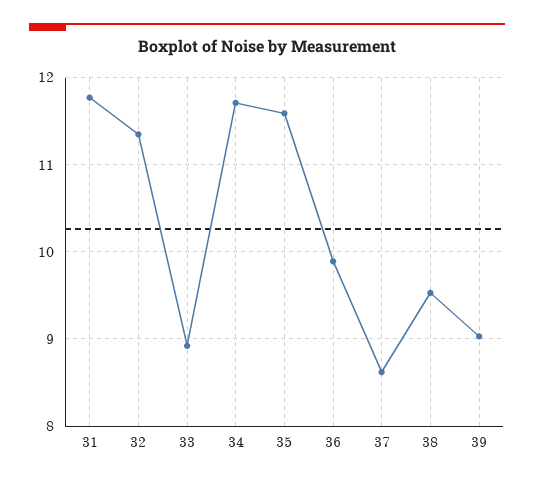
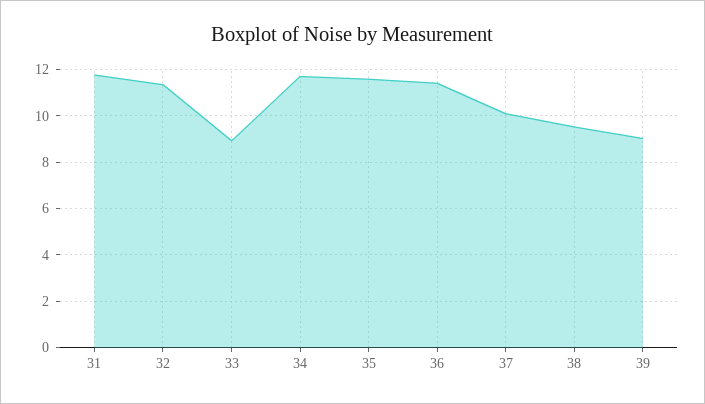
  {
    "31": 11.8,
    "32": 11.4,
    "33": 8.9,
    "34": 11.7,
    "35": 11.6,
-   "36": 9.9,
+   "36": 11.5,
-   "37": 8.6,
+   "37": 10,
    "38": 9.5,
    "39": 9
  }

